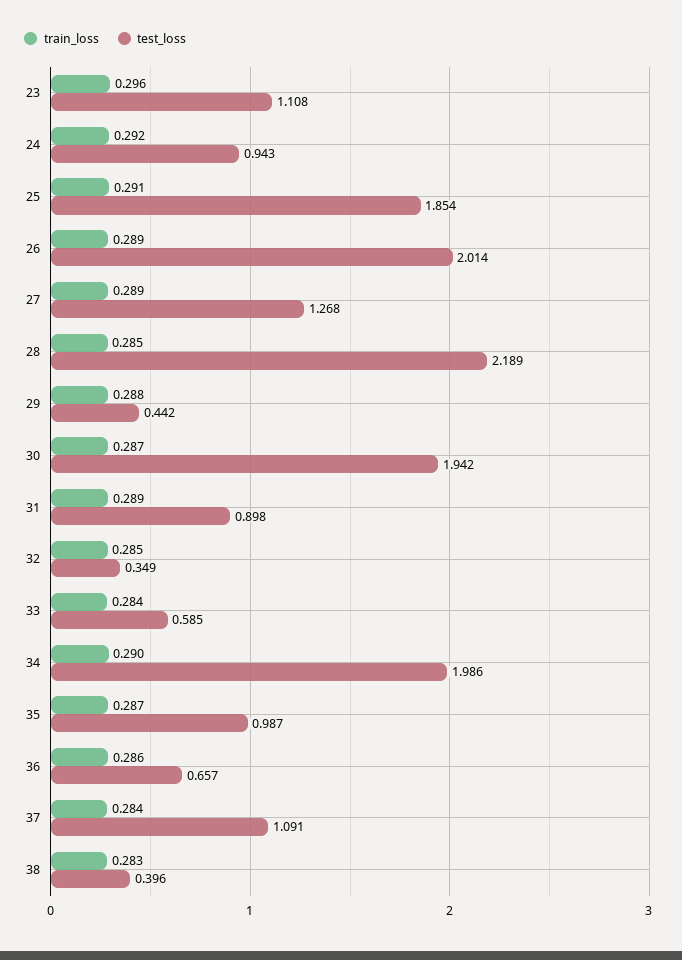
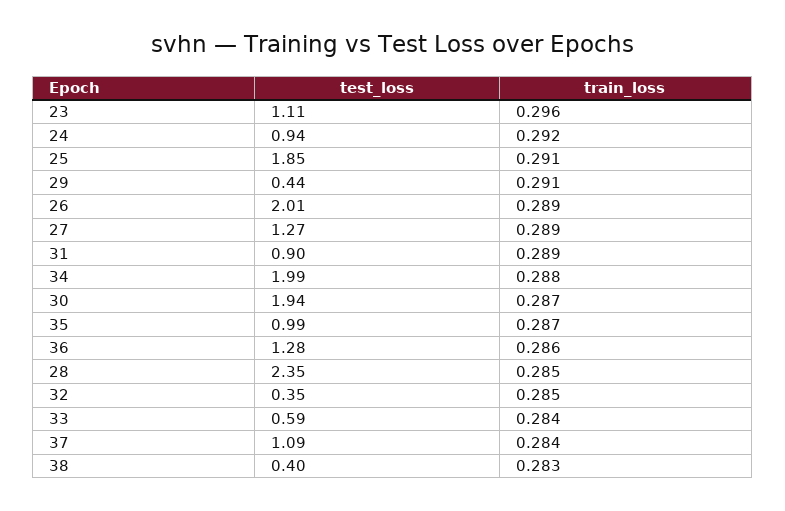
  {
    "train_loss": {
      "23": 0.296,
      "24": 0.292,
      "25": 0.291,
      "26": 0.289,
      "27": 0.289,
      "28": 0.285,
-     "29": 0.288,
+     "29": 0.291,
      "30": 0.287,
      "31": 0.289,
      "32": 0.285,
      "33": 0.284,
-     "34": 0.29,
+     "34": 0.288,
      "35": 0.287,
      "36": 0.286,
      "37": 0.284,
      "38": 0.283
    },
    "test_loss": {
      "23": 1.108,
      "24": 0.943,
      "25": 1.854,
      "26": 2.014,
      "27": 1.268,
-     "28": 2.189,
+     "28": 2.35,
      "29": 0.442,
      "30": 1.942,
      "31": 0.898,
      "32": 0.349,
      "33": 0.585,
      "34": 1.986,
      "35": 0.987,
-     "36": 0.657,
+     "36": 1.28,
      "37": 1.091,
      "38": 0.396
    }
  }

